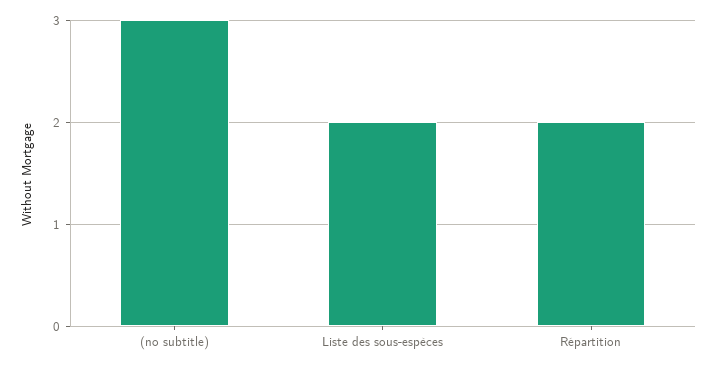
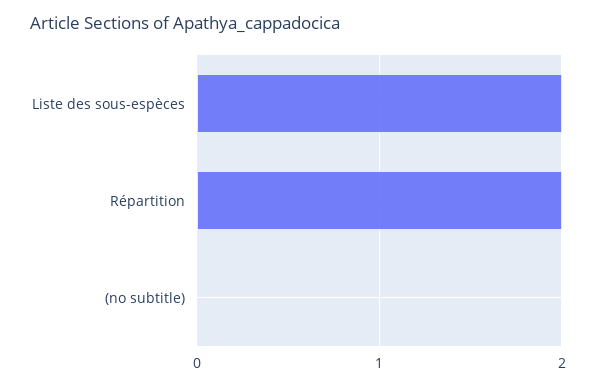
  {
-   "(no subtitle)": 3,
+   "(no subtitle)": 0,
    "Liste des sous-espèces": 2,
    "Répartition": 2
  }

